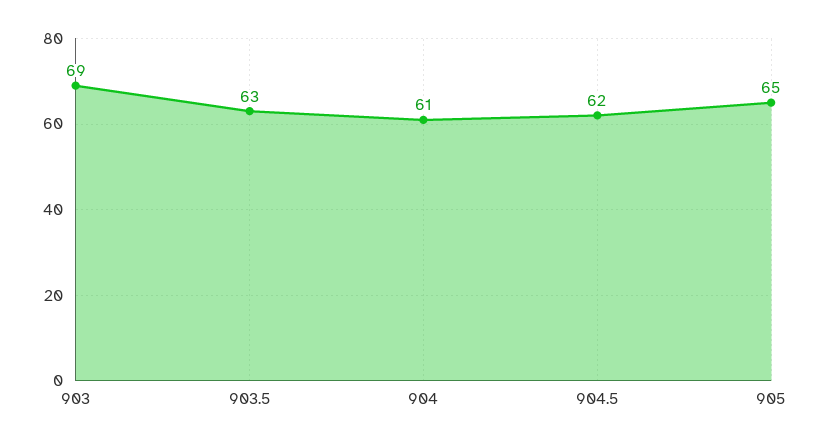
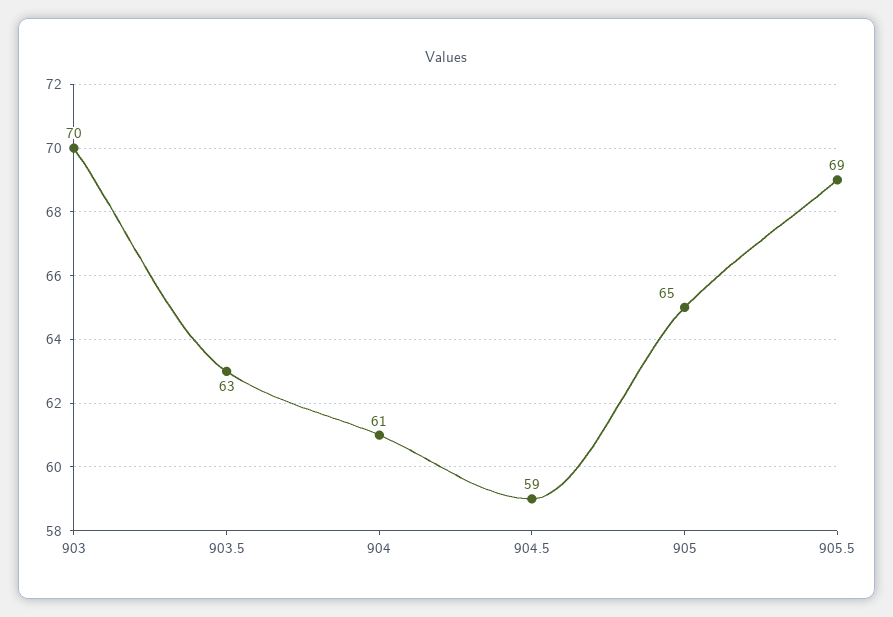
  {
-   "903": 69,
+   "903": 70,
    "903.5": 63,
    "904": 61,
-   "904.5": 62,
+   "904.5": 59,
-   "905": 65
+   "905": 65,
+   "905.5": 69
  }

